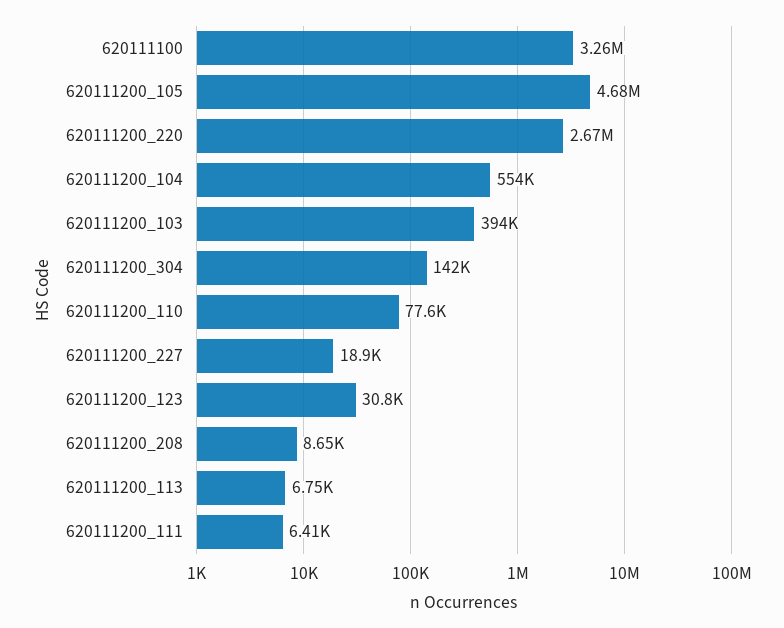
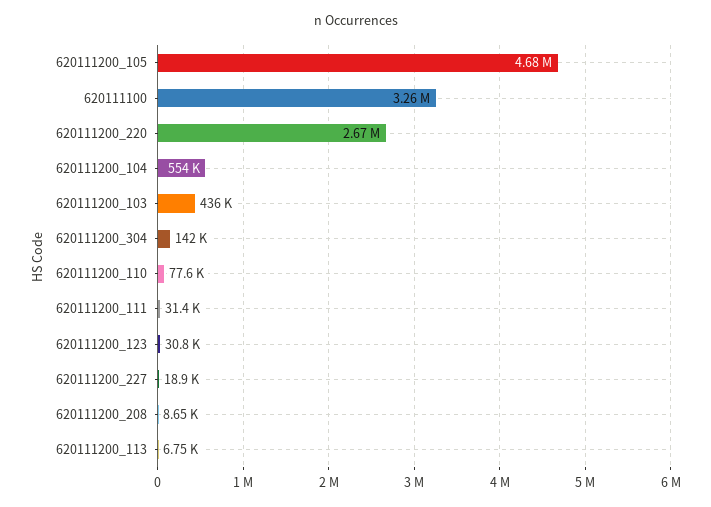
  {
    "620111100": 3260000,
    "620111200_105": 4680000,
    "620111200_220": 2670000,
    "620111200_104": 554000,
-   "620111200_103": 394000,
+   "620111200_103": 436000,
    "620111200_304": 142000,
    "620111200_110": 77600,
    "620111200_227": 18900,
    "620111200_123": 30800,
    "620111200_208": 8650,
    "620111200_113": 6750,
-   "620111200_111": 6410
+   "620111200_111": 31400
  }

